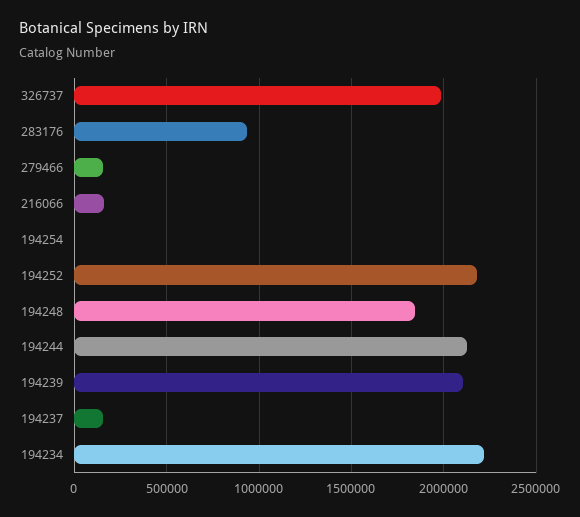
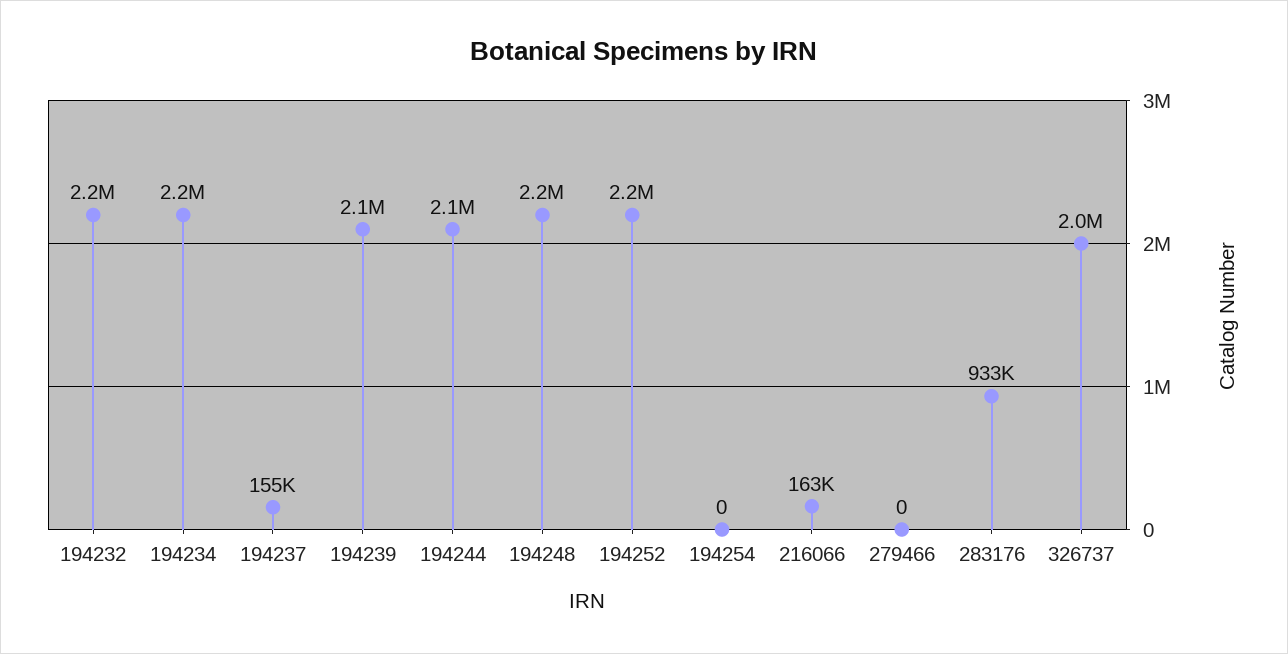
  {
    "326737": 2000000,
    "283176": 933000,
-   "279466": 150000,
+   "279466": 0,
    "216066": 163000,
    "194254": 0,
    "194252": 2200000,
-   "194248": 1850000,
+   "194248": 2200000,
    "194244": 2100000,
    "194239": 2100000,
    "194237": 155000,
-   "194234": 2200000
+   "194234": 2200000,
+   "194232": 2200000
  }

